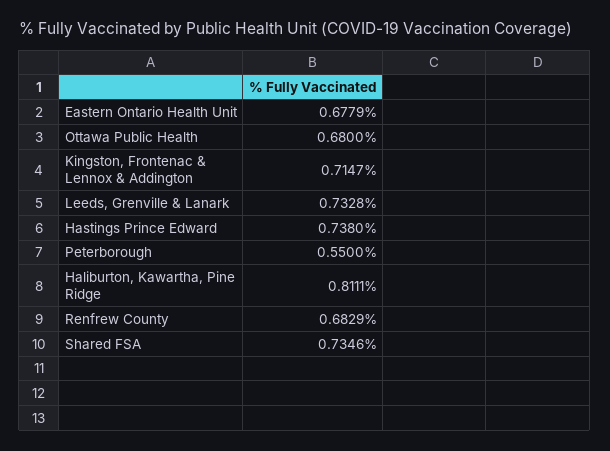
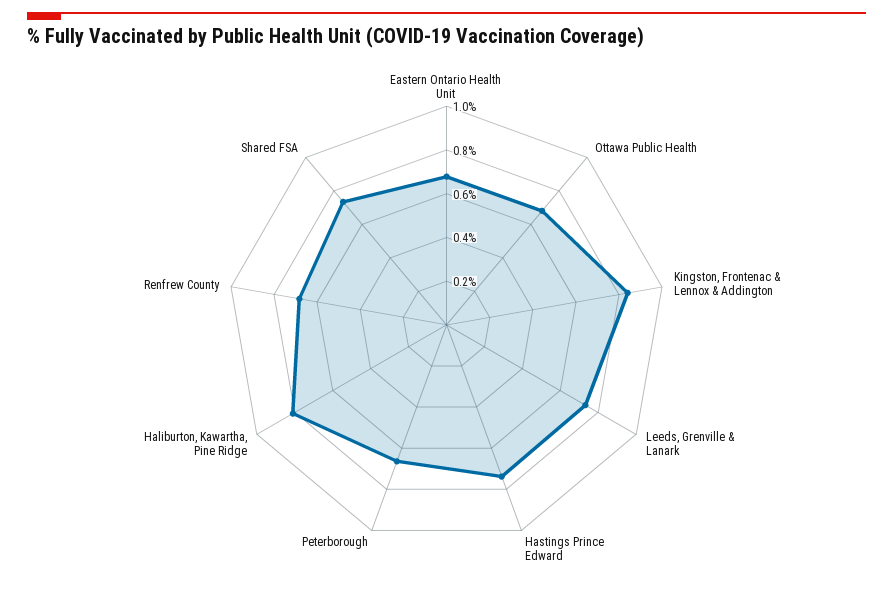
  {
    "Eastern Ontario Health Unit": 0.6779,
    "Ottawa Public Health": 0.68,
-   "Kingston, Frontenac & Lennox & Addington": 0.7147,
+   "Kingston, Frontenac & Lennox & Addington": 0.85,
    "Leeds, Grenville & Lanark": 0.7328,
    "Hastings Prince Edward": 0.738,
-   "Peterborough": 0.55,
+   "Peterborough": 0.65,
    "Haliburton, Kawartha, Pine Ridge": 0.8111,
    "Renfrew County": 0.6829,
    "Shared FSA": 0.7346
  }

